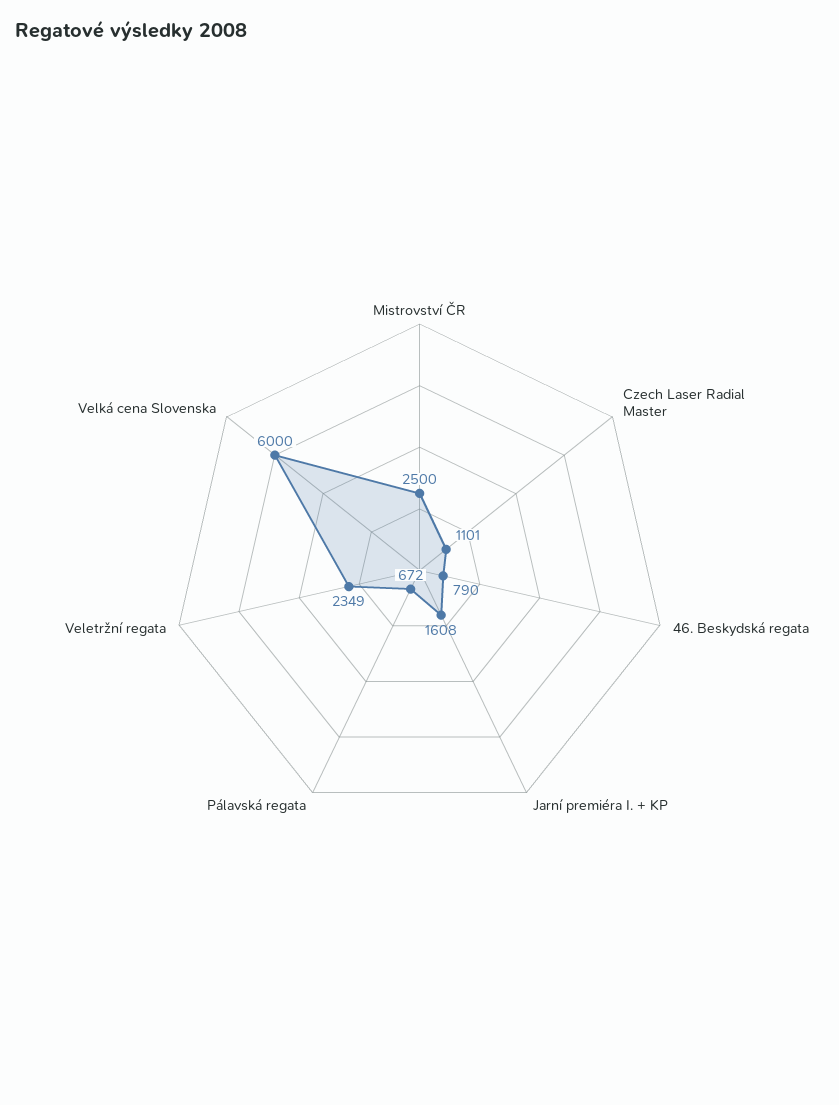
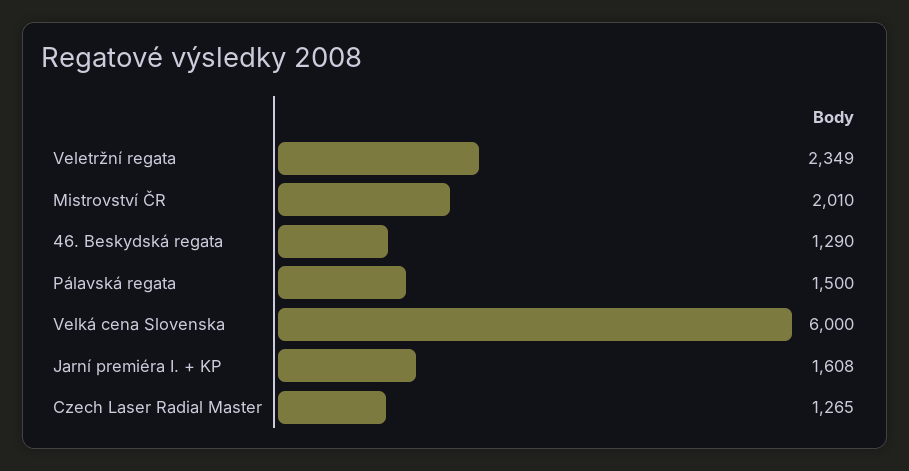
  {
-   "Mistrovství ČR": 2500,
+   "Mistrovství ČR": 2010,
-   "Czech Laser Radial Master": 1101,
+   "Czech Laser Radial Master": 1265,
-   "46. Beskydská regata": 790,
+   "46. Beskydská regata": 1290,
    "Jarní premiéra I. + KP": 1608,
-   "Pálavská regata": 672,
+   "Pálavská regata": 1500,
    "Veletržní regata": 2349,
    "Velká cena Slovenska": 6000
  }

